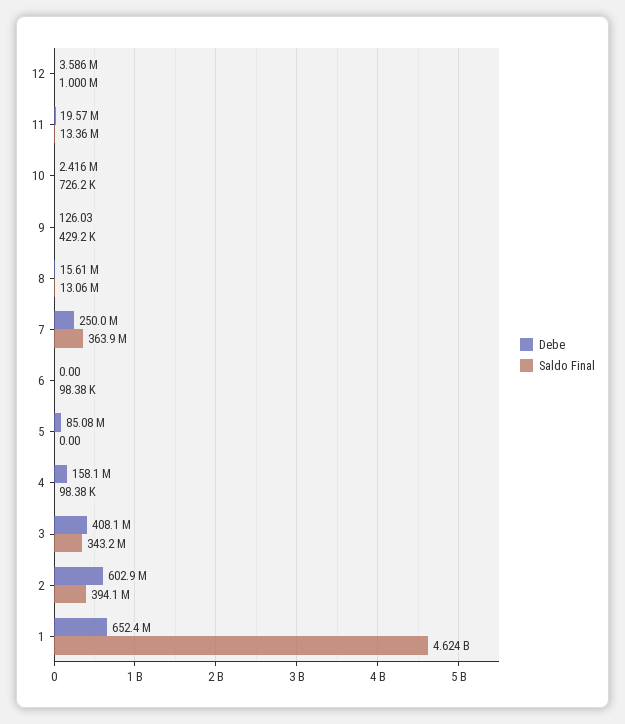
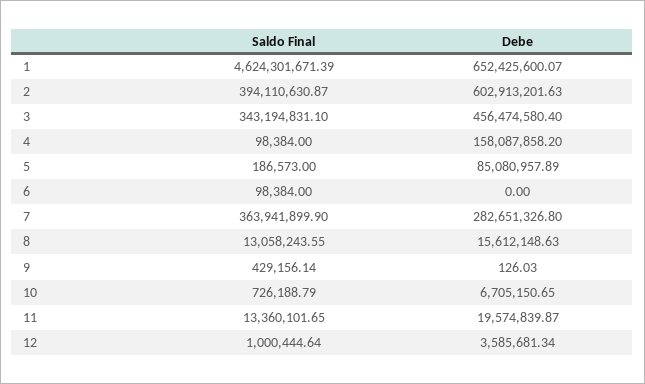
  {
    "Debe": {
      "12": 3585681.34,
      "11": 19574839.87,
-     "10": 2416000,
+     "10": 6705150.65,
      "9": 126.03,
      "8": 15612148.63,
-     "7": 250000000,
+     "7": 282651326.8,
      "6": 0,
      "5": 85080957.89,
      "4": 158087858.2,
-     "3": 408100000,
+     "3": 456474580.4,
      "2": 602913201.63,
      "1": 652425600.07
    },
    "Saldo Final": {
      "12": 1000444.64,
      "11": 13360101.65,
      "10": 726188.79,
      "9": 429156.14,
      "8": 13058243.55,
      "7": 363941899.9,
      "6": 98384,
-     "5": 0,
+     "5": 186573,
      "4": 98384,
      "3": 343194831.1,
      "2": 394110630.87,
      "1": 4624301671.39
    }
  }

